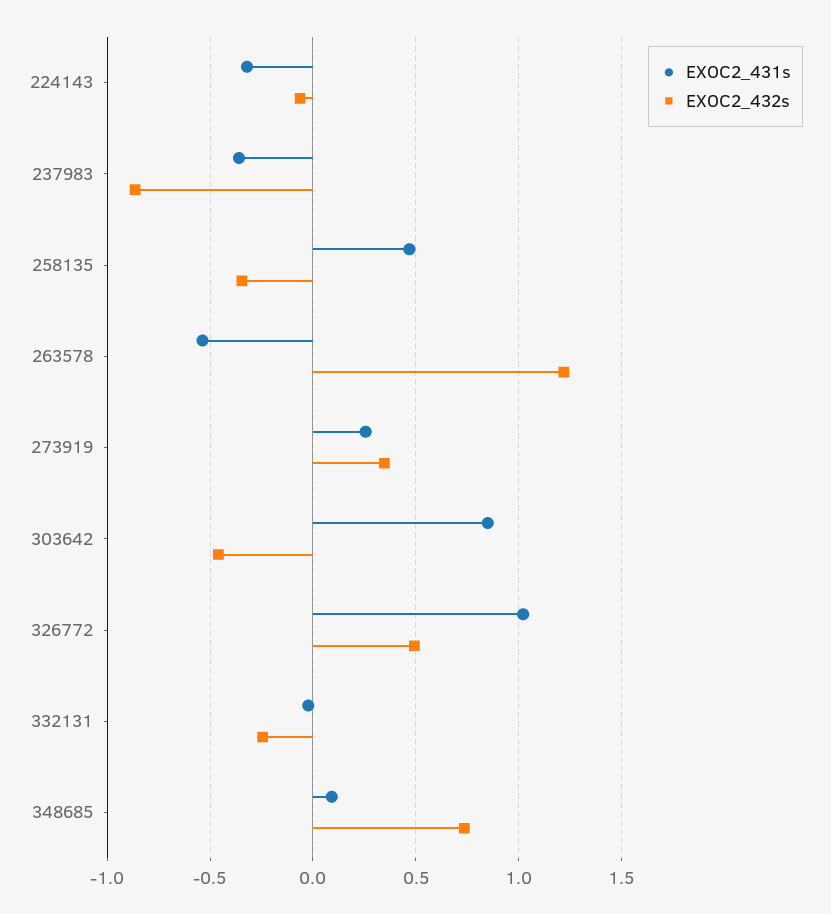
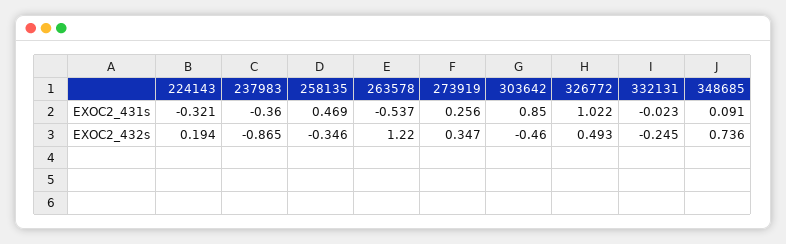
  {
    "EXOC2_431s": {
      "224143": -0.321,
      "237983": -0.36,
      "258135": 0.469,
      "263578": -0.537,
      "273919": 0.256,
      "303642": 0.85,
      "326772": 1.022,
      "332131": -0.023,
      "348685": 0.091
    },
    "EXOC2_432s": {
-     "224143": -0.05,
+     "224143": 0.194,
      "237983": -0.865,
      "258135": -0.346,
      "263578": 1.22,
      "273919": 0.347,
      "303642": -0.46,
      "326772": 0.493,
      "332131": -0.245,
      "348685": 0.736
    }
  }

